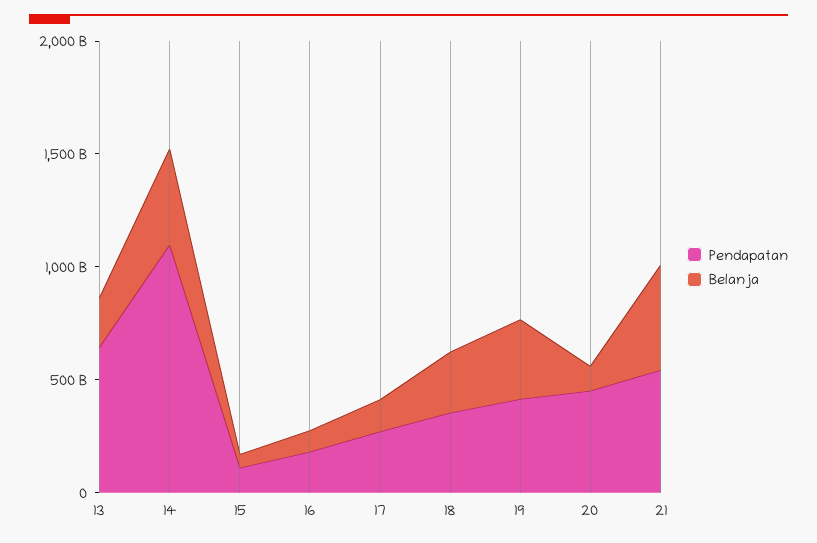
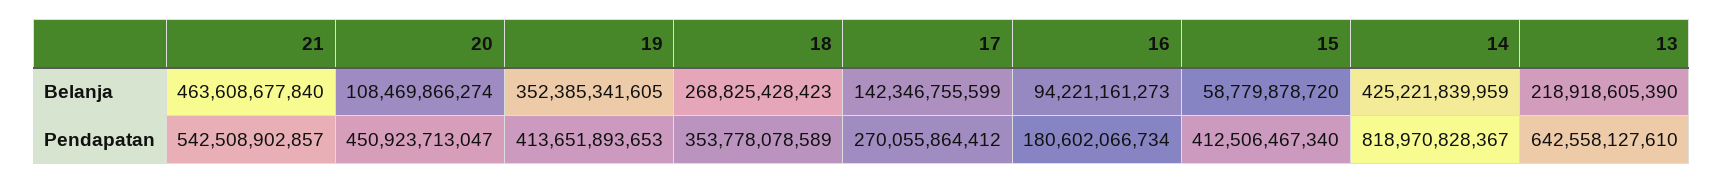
  {
    "Pendapatan": {
      "13": 642558127610,
-     "14": 1100000000000,
+     "14": 818970828367,
-     "15": 100000000000,
+     "15": 412506467340,
      "16": 180602066734,
      "17": 270055864412,
      "18": 353778078589,
      "19": 413651893653,
      "20": 450923713047,
      "21": 542508902857
    },
    "Belanja": {
      "13": 218918605390,
      "14": 425221839959,
      "15": 58779878720,
      "16": 94221161273,
      "17": 142346755599,
      "18": 268825428423,
      "19": 352385341605,
      "20": 108469866274,
      "21": 463608677840
    }
  }

